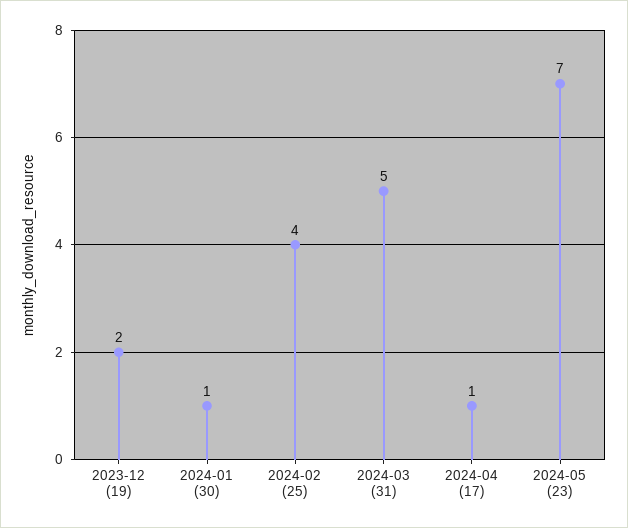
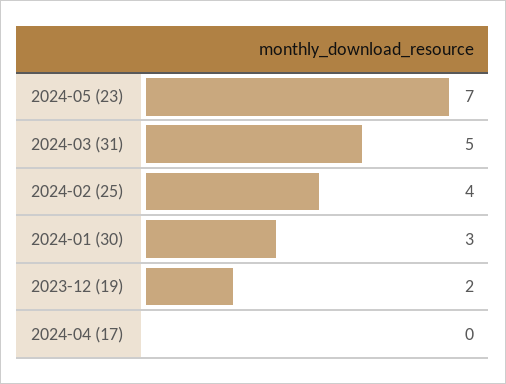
  {
    "2023-12 (19)": 2,
-   "2024-01 (30)": 1,
+   "2024-01 (30)": 3,
    "2024-02 (25)": 4,
    "2024-03 (31)": 5,
-   "2024-04 (17)": 1,
+   "2024-04 (17)": 0,
    "2024-05 (23)": 7
  }

